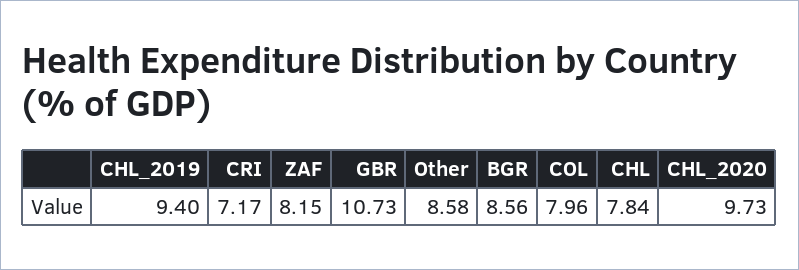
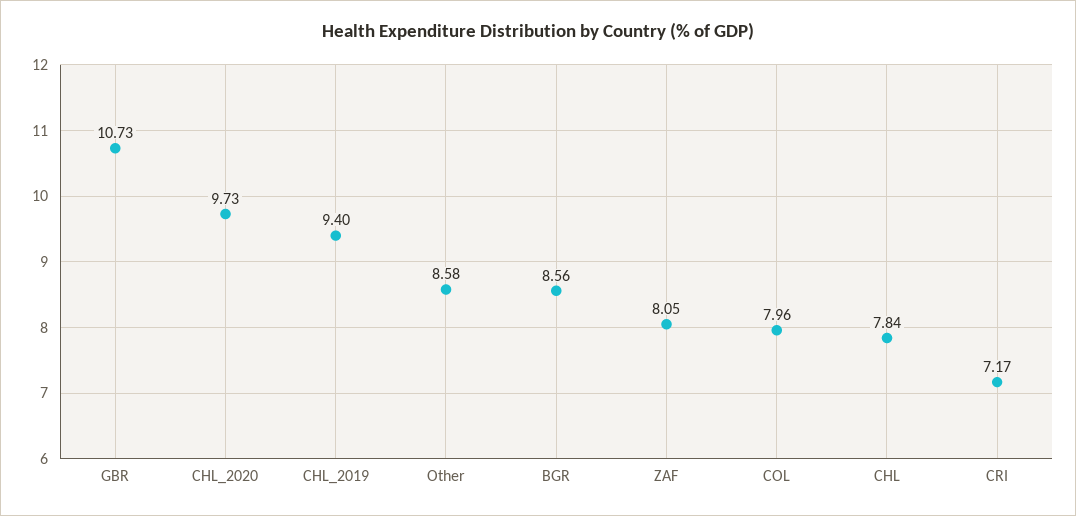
  {
    "CHL_2019": 9.4,
    "CRI": 7.17,
-   "ZAF": 8.15,
+   "ZAF": 8.05,
    "GBR": 10.73,
    "Other": 8.58,
    "BGR": 8.56,
    "COL": 7.96,
    "CHL": 7.84,
    "CHL_2020": 9.73
  }

